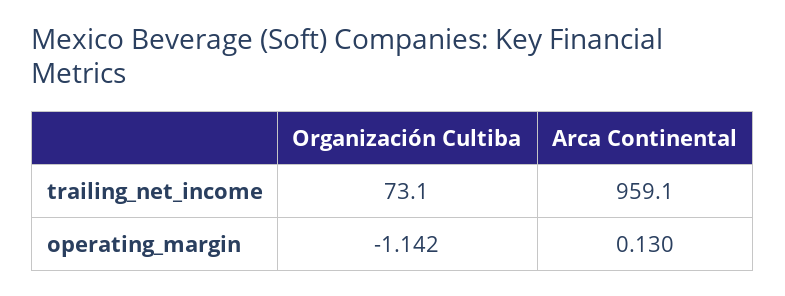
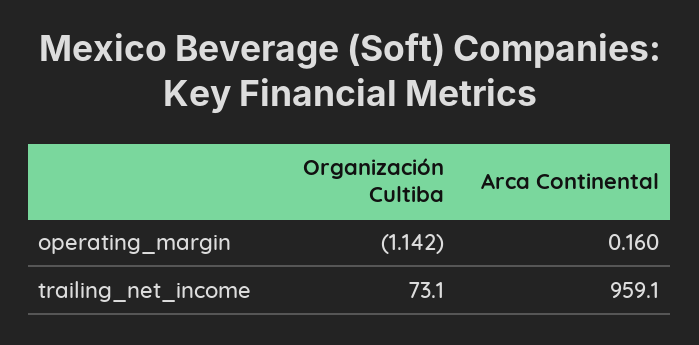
  {
    "Organización Cultiba": {
      "trailing_net_income": 73.1,
      "operating_margin": -1.142
    },
    "Arca Continental": {
      "trailing_net_income": 959.1,
-     "operating_margin": 0.13
+     "operating_margin": 0.16
    }
  }

